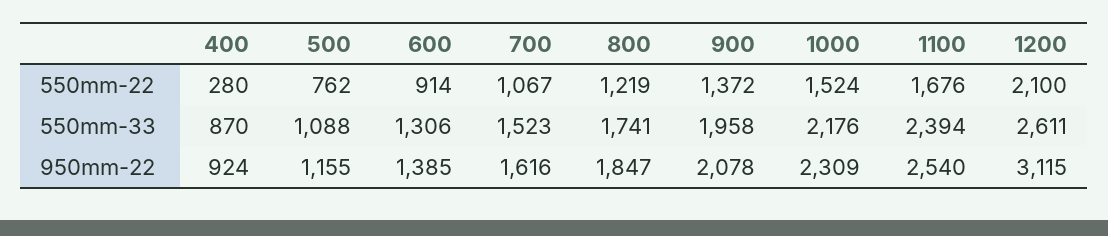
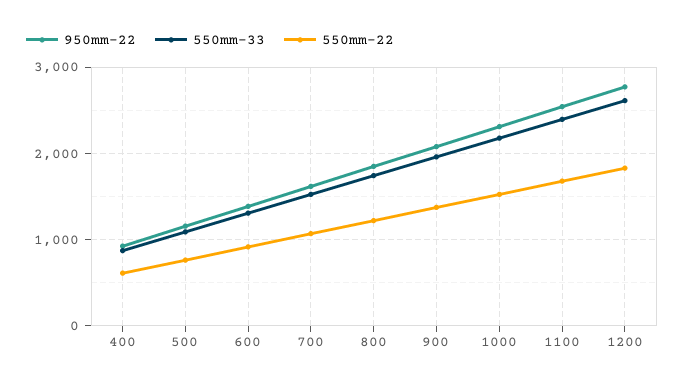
  {
    "550mm-22": {
-     "400": 280,
+     "400": 600,
      "500": 762,
      "600": 914,
      "700": 1067,
      "800": 1219,
      "900": 1372,
      "1000": 1524,
      "1100": 1676,
-     "1200": 2100
+     "1200": 1800
    },
    "550mm-33": {
      "400": 870,
      "500": 1088,
      "600": 1306,
      "700": 1523,
      "800": 1741,
      "900": 1958,
      "1000": 2176,
      "1100": 2394,
      "1200": 2611
    },
    "950mm-22": {
      "400": 924,
      "500": 1155,
      "600": 1385,
      "700": 1616,
      "800": 1847,
      "900": 2078,
      "1000": 2309,
      "1100": 2540,
-     "1200": 3115
+     "1200": 2800
    }
  }

